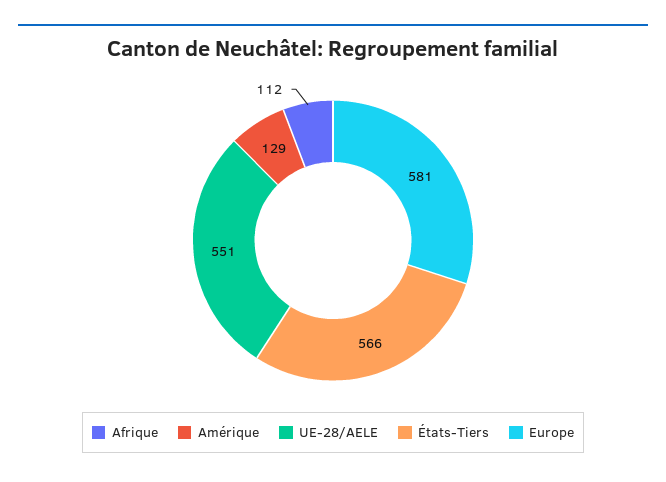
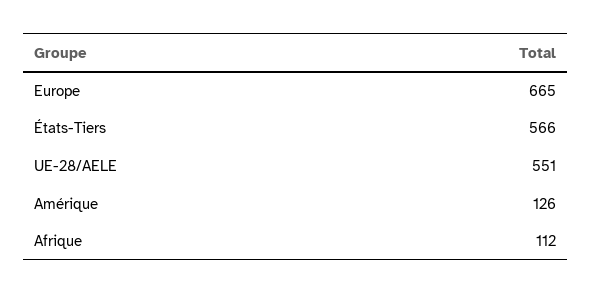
  {
    "Afrique": 112,
-   "Amérique": 129,
+   "Amérique": 126,
    "UE-28/AELE": 551,
    "États-Tiers": 566,
-   "Europe": 581
+   "Europe": 665
  }

